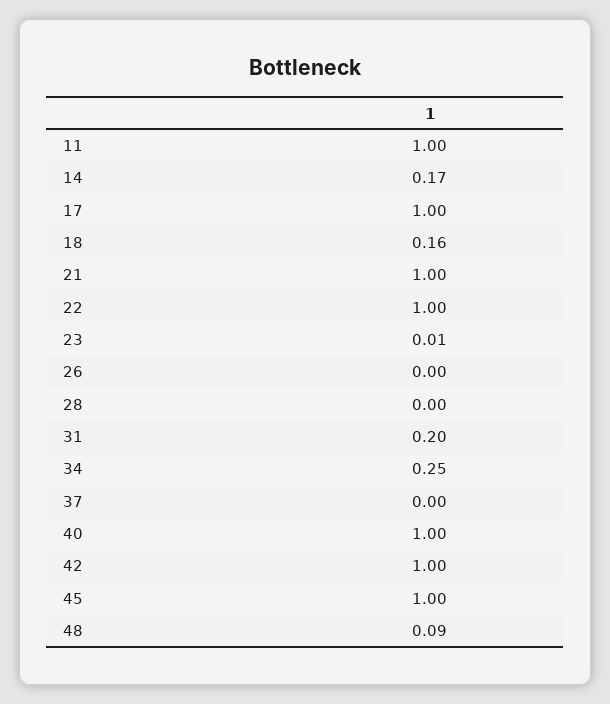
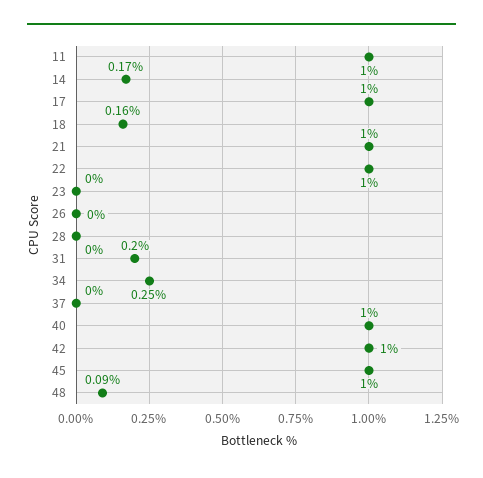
  {
    "11": 1,
    "14": 0.17,
    "17": 1,
    "18": 0.16,
    "21": 1,
    "22": 1,
-   "23": 0.01,
+   "23": 0,
    "26": 0,
    "28": 0,
    "31": 0.2,
    "34": 0.25,
    "37": 0,
    "40": 1,
    "42": 1,
    "45": 1,
    "48": 0.09
  }

